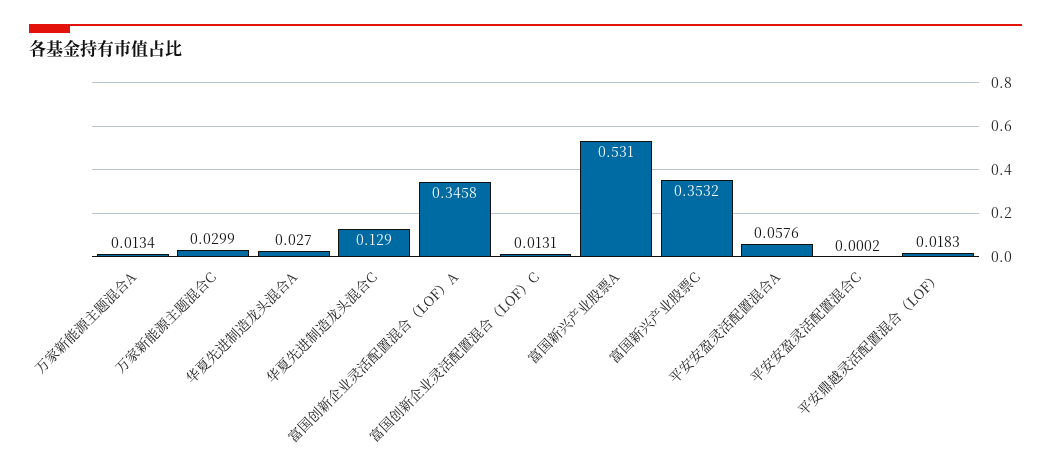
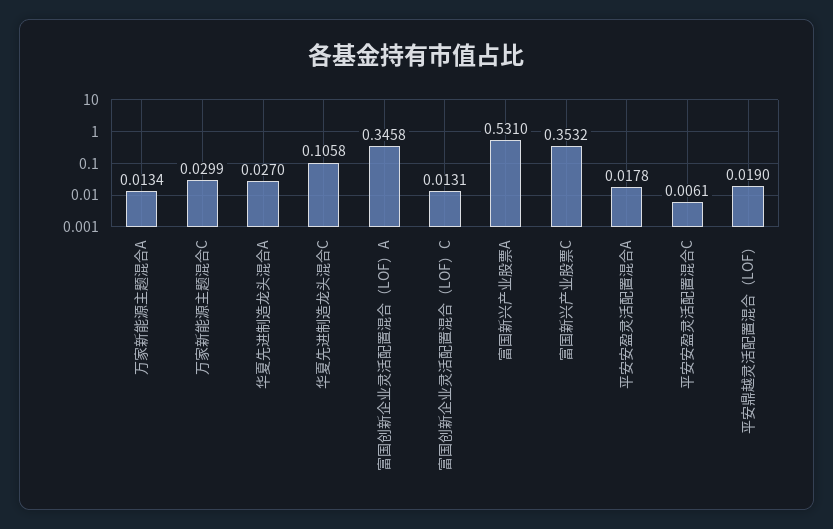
  {
    "万家新能源主题混合A": 0.0134,
    "万家新能源主题混合C": 0.0299,
    "华夏先进制造龙头混合A": 0.027,
-   "华夏先进制造龙头混合C": 0.129,
+   "华夏先进制造龙头混合C": 0.1058,
    "富国创新企业灵活配置混合（LOF）A": 0.3458,
    "富国创新企业灵活配置混合（LOF）C": 0.0131,
    "富国新兴产业股票A": 0.531,
    "富国新兴产业股票C": 0.3532,
-   "平安安盈灵活配置混合A": 0.0576,
+   "平安安盈灵活配置混合A": 0.0178,
-   "平安安盈灵活配置混合C": 0.0002,
+   "平安安盈灵活配置混合C": 0.0061,
-   "平安鼎越灵活配置混合（LOF）": 0.0183
+   "平安鼎越灵活配置混合（LOF）": 0.019
  }

